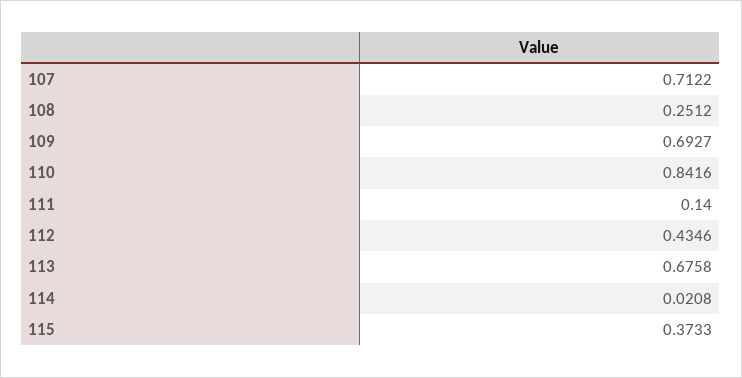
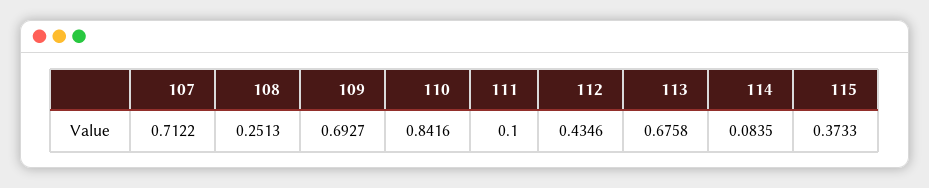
  {
    "107": 0.7122,
-   "108": 0.2512,
+   "108": 0.2513,
    "109": 0.6927,
    "110": 0.8416,
-   "111": 0.14,
+   "111": 0.1,
    "112": 0.4346,
    "113": 0.6758,
-   "114": 0.0208,
+   "114": 0.0835,
    "115": 0.3733
  }

